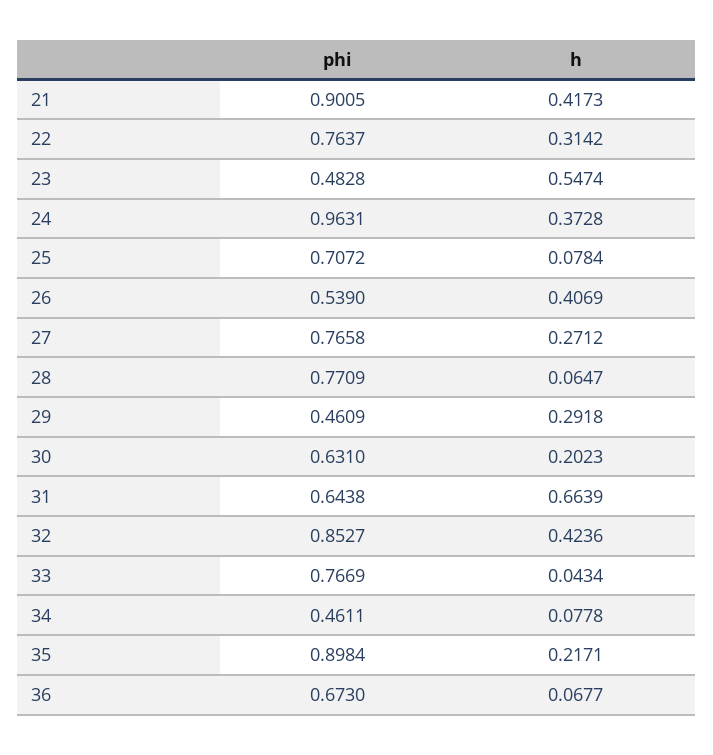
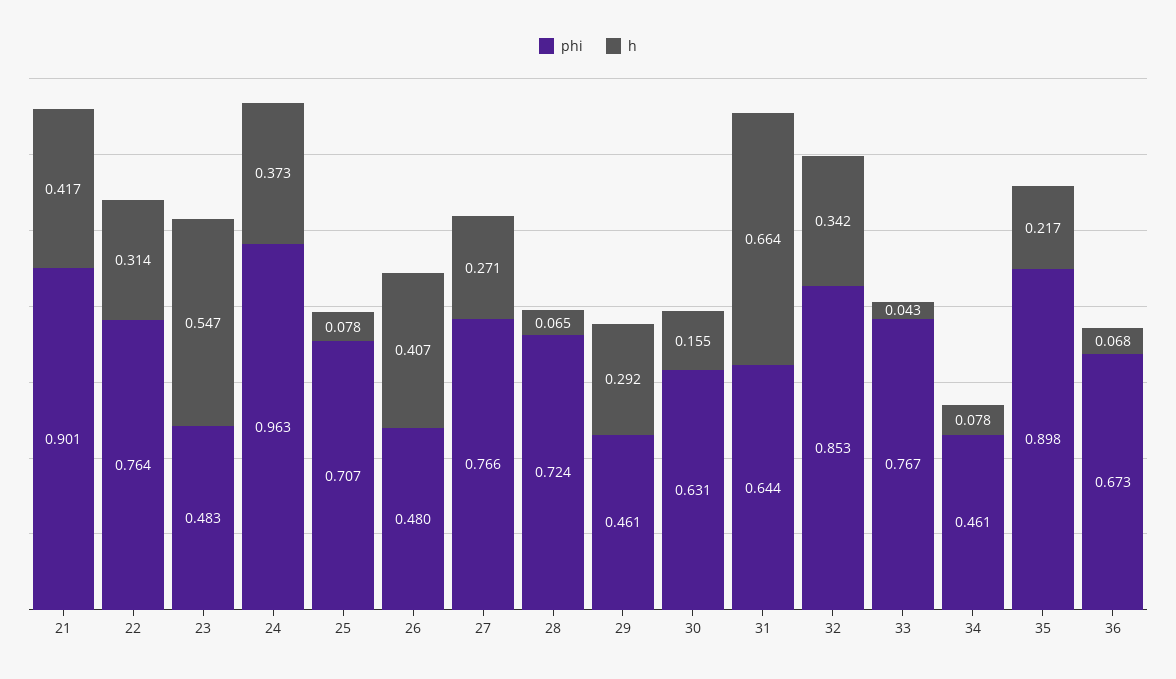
  {
    "phi": {
      "21": 0.9005,
      "22": 0.7637,
      "23": 0.4828,
      "24": 0.9631,
      "25": 0.7072,
-     "26": 0.539,
+     "26": 0.48,
      "27": 0.7658,
-     "28": 0.7709,
+     "28": 0.724,
      "29": 0.4609,
      "30": 0.631,
      "31": 0.6438,
      "32": 0.8527,
      "33": 0.7669,
      "34": 0.4611,
      "35": 0.8984,
      "36": 0.673
    },
    "h": {
      "21": 0.4173,
      "22": 0.3142,
      "23": 0.5474,
      "24": 0.3728,
      "25": 0.0784,
      "26": 0.4069,
      "27": 0.2712,
      "28": 0.0647,
      "29": 0.2918,
-     "30": 0.2023,
+     "30": 0.155,
      "31": 0.6639,
-     "32": 0.4236,
+     "32": 0.342,
      "33": 0.0434,
      "34": 0.0778,
      "35": 0.2171,
      "36": 0.0677
    }
  }

